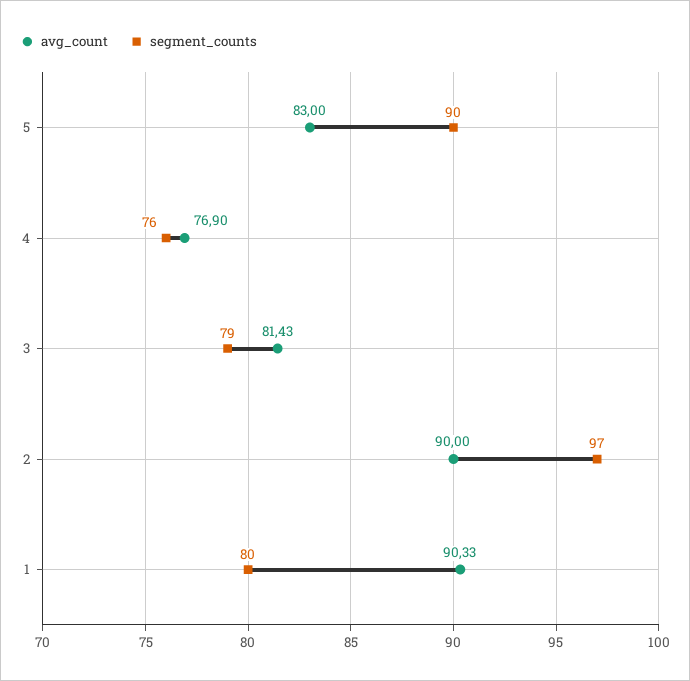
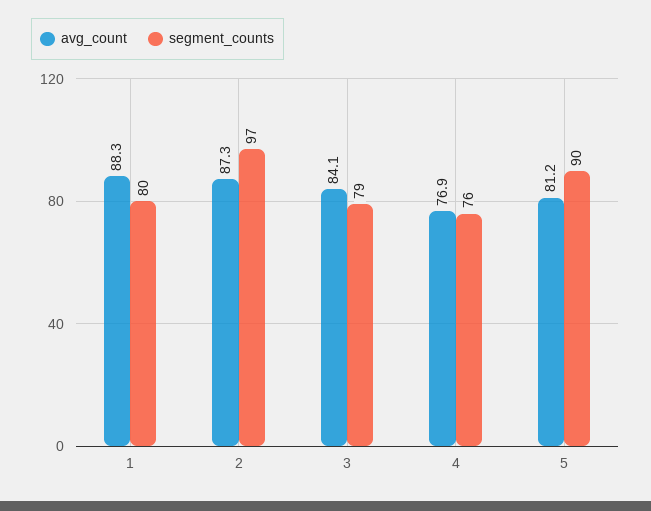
  {
    "avg_count": {
-     "5": 83,
+     "5": 81.2,
      "4": 76.9,
-     "3": 81.43,
+     "3": 84.1,
-     "2": 90,
+     "2": 87.3,
-     "1": 90.33
+     "1": 88.3
    },
    "segment_counts": {
      "5": 90,
      "4": 76,
      "3": 79,
      "2": 97,
      "1": 80
    }
  }

